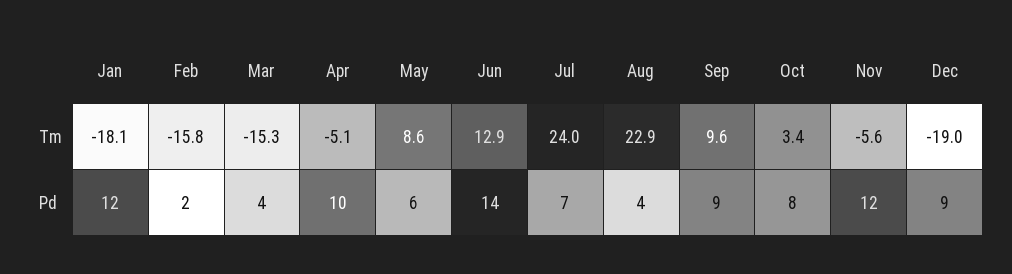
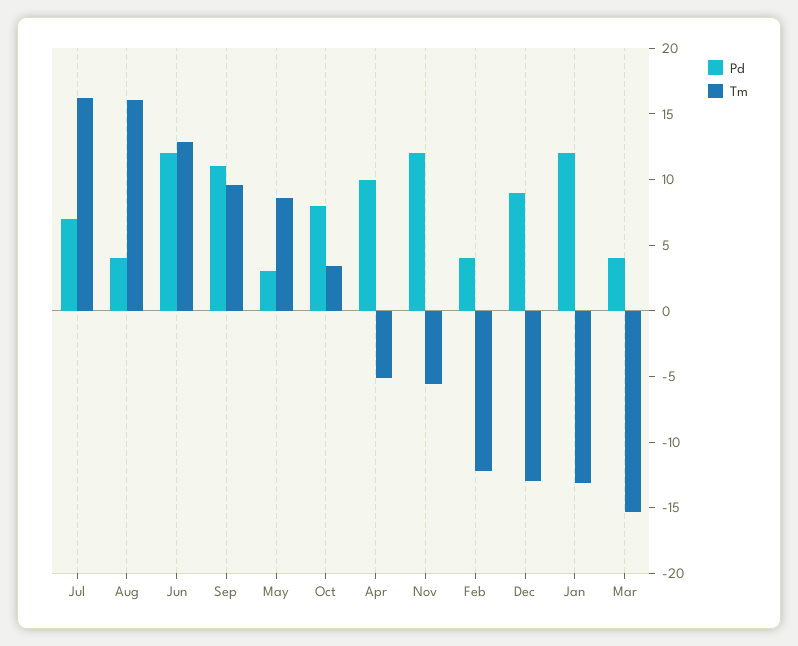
  {
    "Tm": {
-     "Jan": -18.1,
+     "Jan": -13,
-     "Feb": -15.8,
+     "Feb": -12,
      "Mar": -15.3,
      "Apr": -5.1,
      "May": 8.6,
      "Jun": 12.9,
-     "Jul": 24,
+     "Jul": 16,
-     "Aug": 22.9,
+     "Aug": 16,
      "Sep": 9.6,
      "Oct": 3.4,
      "Nov": -5.6,
-     "Dec": -19
+     "Dec": -13
    },
    "Pd": {
      "Jan": 12,
-     "Feb": 2,
+     "Feb": 4,
      "Mar": 4,
      "Apr": 10,
-     "May": 6,
+     "May": 3,
-     "Jun": 14,
+     "Jun": 12,
      "Jul": 7,
      "Aug": 4,
-     "Sep": 9,
+     "Sep": 11,
      "Oct": 8,
      "Nov": 12,
      "Dec": 9
    }
  }

